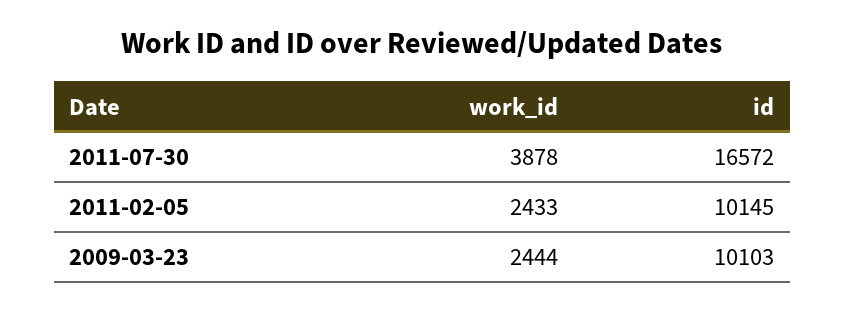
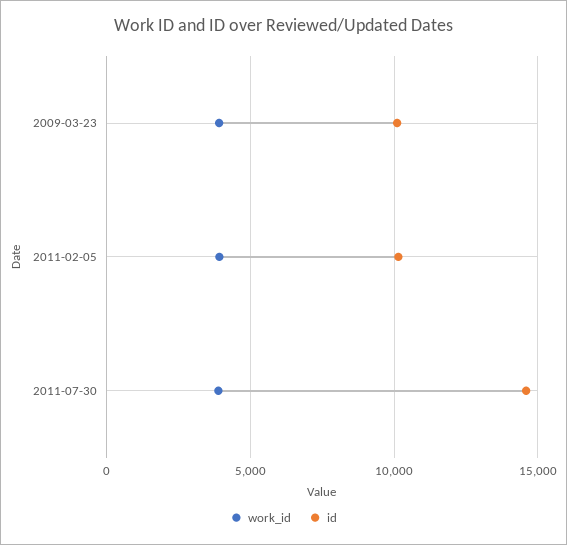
  {
    "work_id": {
      "2011-07-30": 3878,
-     "2011-02-05": 2433,
+     "2011-02-05": 4000,
-     "2009-03-23": 2444
+     "2009-03-23": 4000
    },
    "id": {
-     "2011-07-30": 16572,
+     "2011-07-30": 14500,
      "2011-02-05": 10145,
      "2009-03-23": 10103
    }
  }

